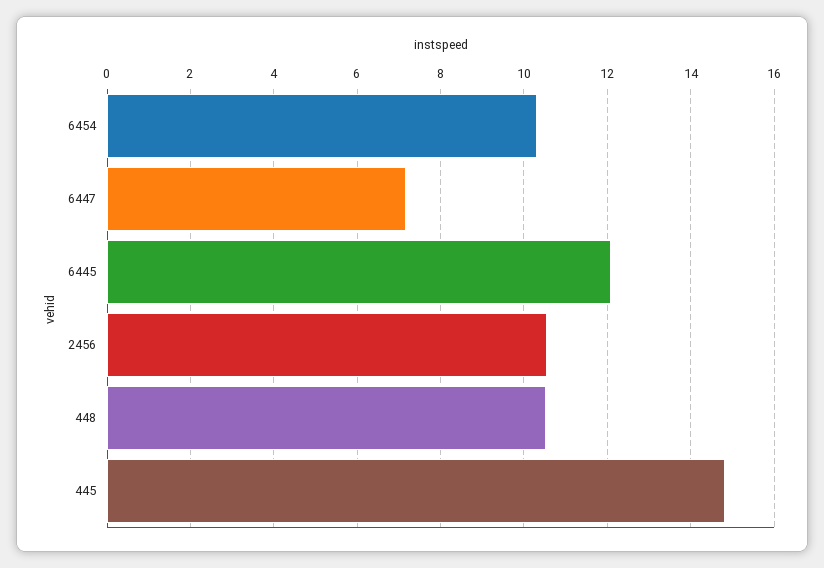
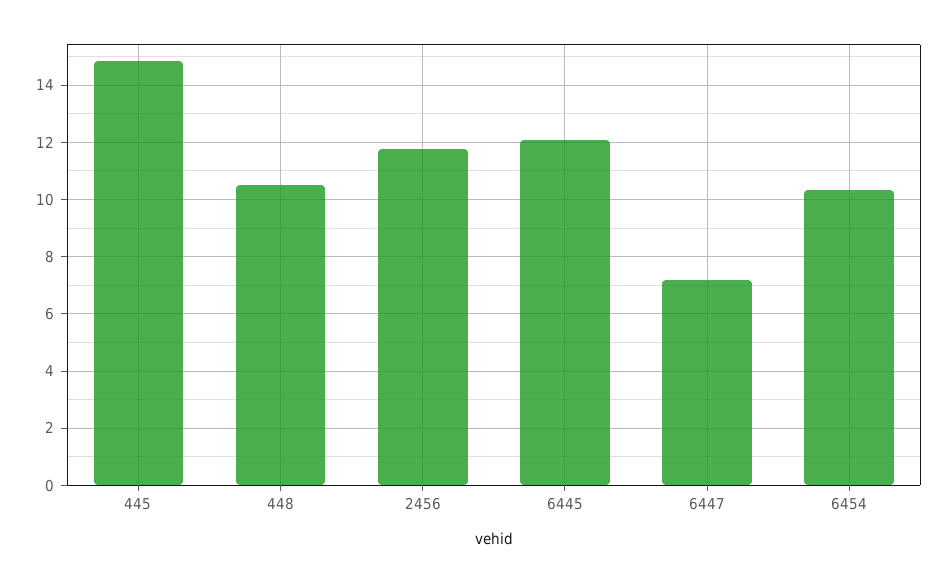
  {
    "6454": 10.4,
    "6447": 7.2,
    "6445": 12,
-   "2456": 10.6,
+   "2456": 11.75,
    "448": 10.6,
    "445": 14.8
  }

